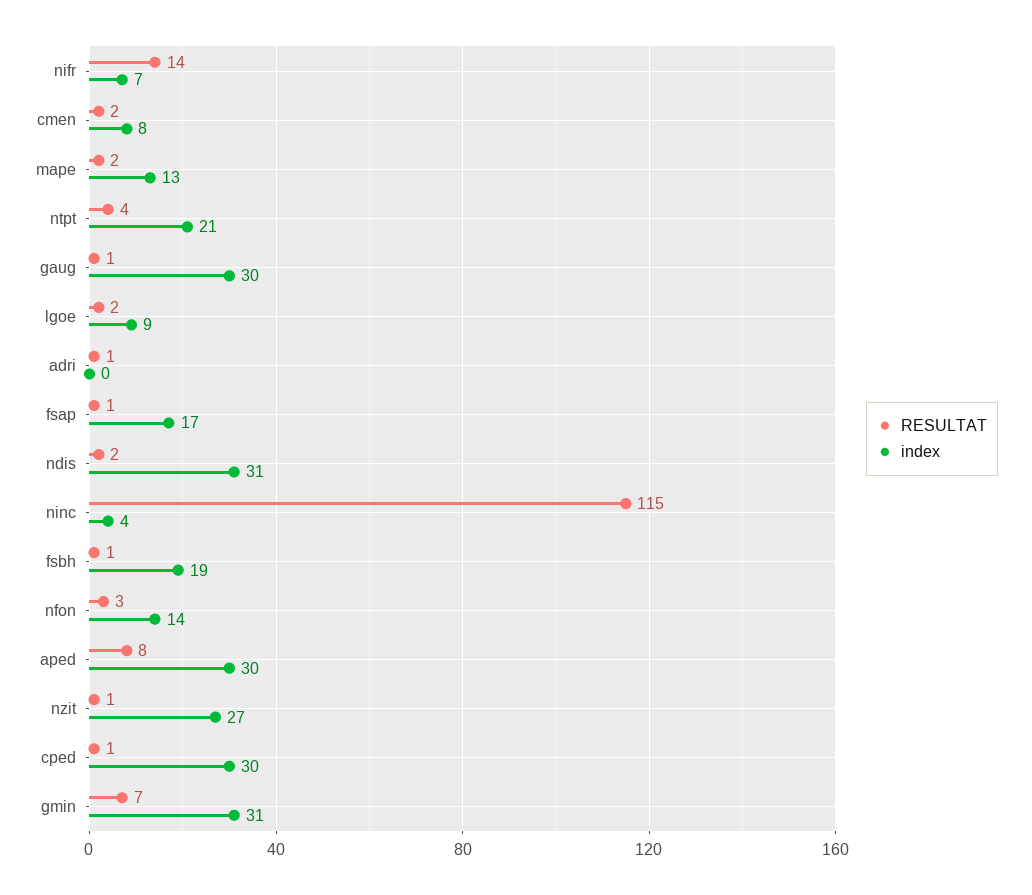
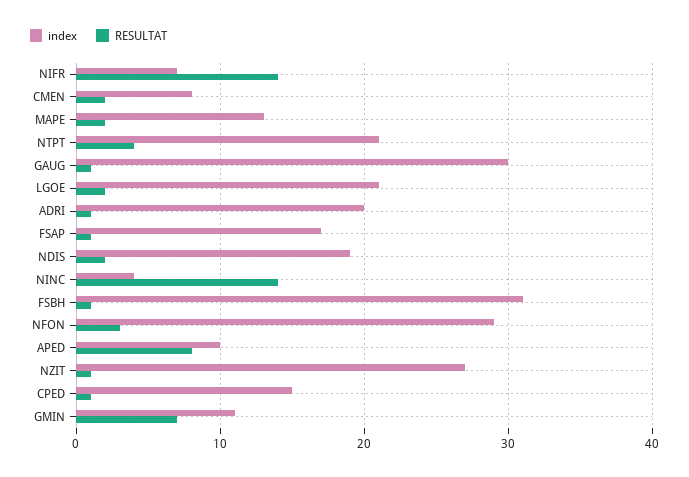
  {
    "RESULTAT": {
      "nifr": 14,
      "cmen": 2,
      "mape": 2,
      "ntpt": 4,
      "gaug": 1,
      "lgoe": 2,
      "adri": 1,
      "fsap": 1,
      "ndis": 2,
-     "ninc": 115,
+     "ninc": 14,
      "fsbh": 1,
      "nfon": 3,
      "aped": 8,
      "nzit": 1,
      "cped": 1,
      "gmin": 7
    },
    "index": {
      "nifr": 7,
      "cmen": 8,
      "mape": 13,
      "ntpt": 21,
      "gaug": 30,
-     "lgoe": 9,
+     "lgoe": 21,
-     "adri": 0,
+     "adri": 20,
      "fsap": 17,
-     "ndis": 31,
+     "ndis": 19,
      "ninc": 4,
-     "fsbh": 19,
+     "fsbh": 31,
-     "nfon": 14,
+     "nfon": 29,
-     "aped": 30,
+     "aped": 10,
      "nzit": 27,
-     "cped": 30,
+     "cped": 15,
-     "gmin": 31
+     "gmin": 11
    }
  }

